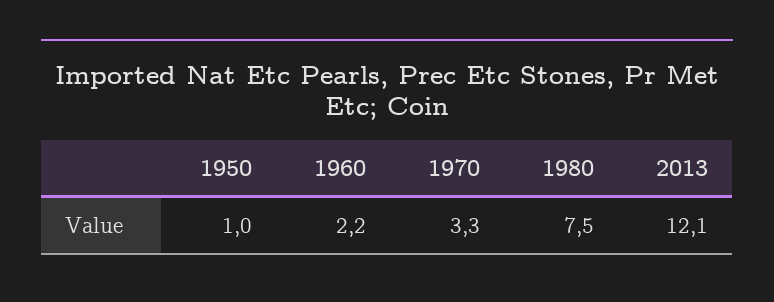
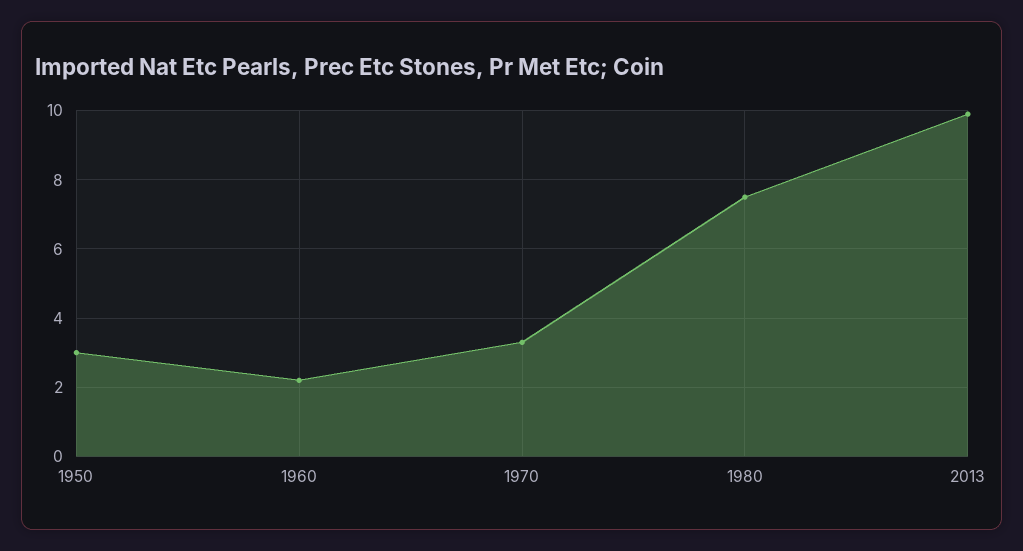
  {
-   "1950": 1,
+   "1950": 3,
    "1960": 2.2,
    "1970": 3.3,
    "1980": 7.5,
-   "2013": 12.1
+   "2013": 10
  }

